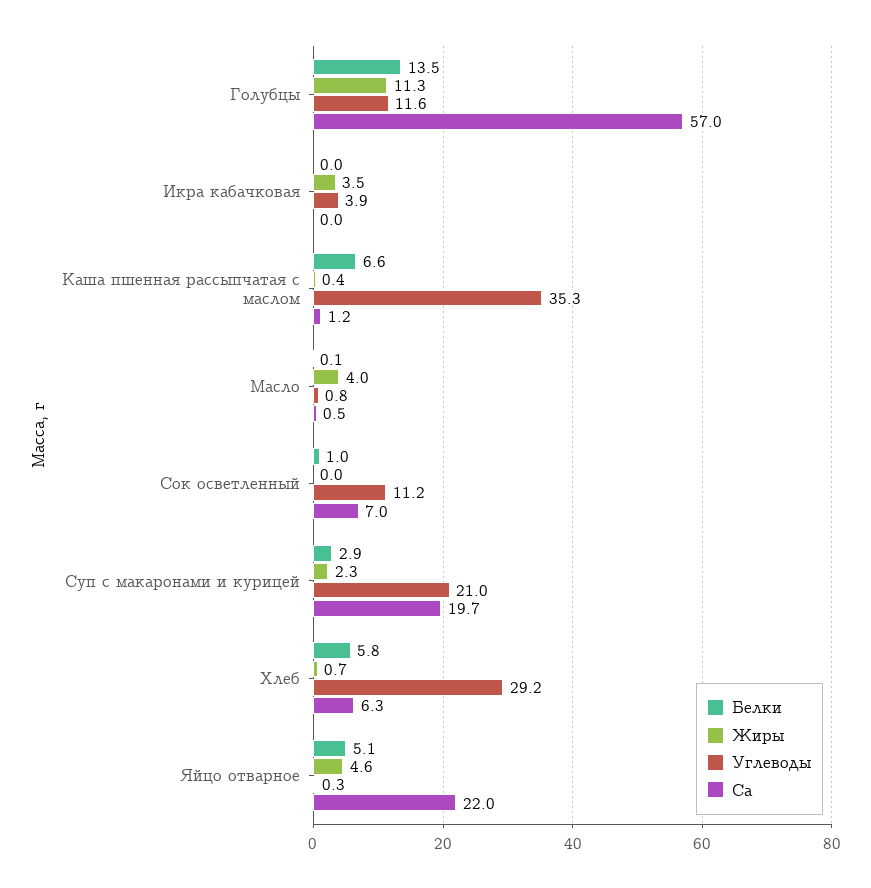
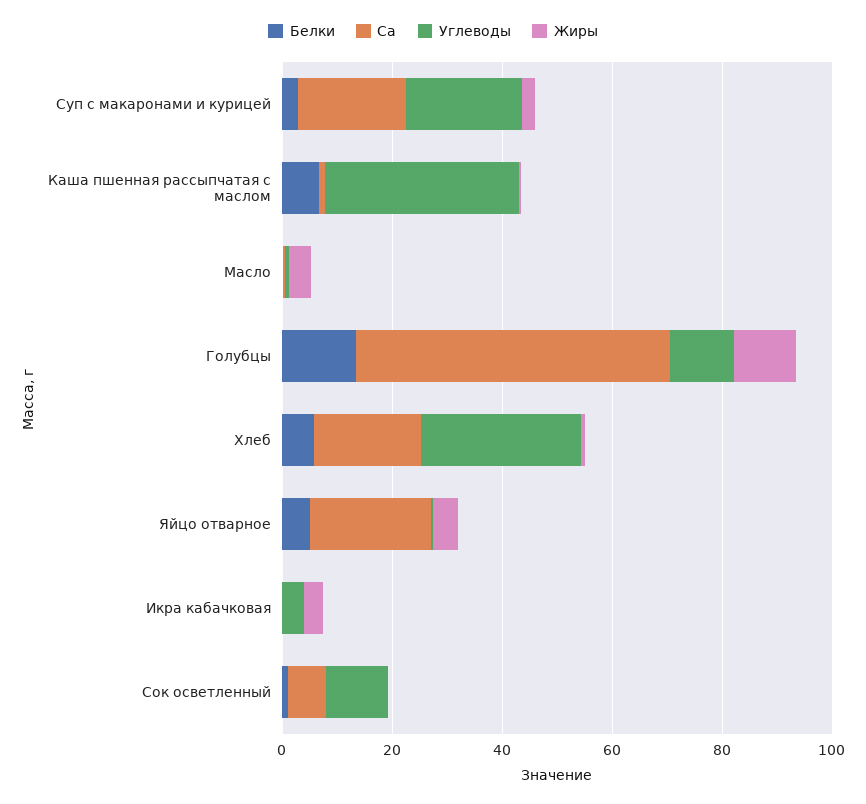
  {
    "Белки": {
      "Голубцы": 13.5,
      "Икра кабачковая": 0,
      "Каша пшенная рассыпчатая с маслом": 6.6,
      "Масло": 0.1,
      "Сок осветленный": 1,
      "Суп с макаронами и курицей": 2.9,
      "Хлеб": 5.8,
      "Яйцо отварное": 5.1
    },
    "Жиры": {
      "Голубцы": 11.3,
      "Икра кабачковая": 3.5,
      "Каша пшенная рассыпчатая с маслом": 0.4,
      "Масло": 4,
      "Сок осветленный": 0,
      "Суп с макаронами и курицей": 2.3,
      "Хлеб": 0.7,
      "Яйцо отварное": 4.6
    },
    "Углеводы": {
      "Голубцы": 11.6,
      "Икра кабачковая": 3.9,
      "Каша пшенная рассыпчатая с маслом": 35.3,
      "Масло": 0.8,
      "Сок осветленный": 11.2,
      "Суп с макаронами и курицей": 21,
      "Хлеб": 29.2,
      "Яйцо отварное": 0.3
    },
    "Са": {
      "Голубцы": 57,
      "Икра кабачковая": 0,
      "Каша пшенная рассыпчатая с маслом": 1.2,
      "Масло": 0.5,
      "Сок осветленный": 7,
      "Суп с макаронами и курицей": 19.7,
-     "Хлеб": 6.3,
+     "Хлеб": 20,
      "Яйцо отварное": 22
    }
  }

